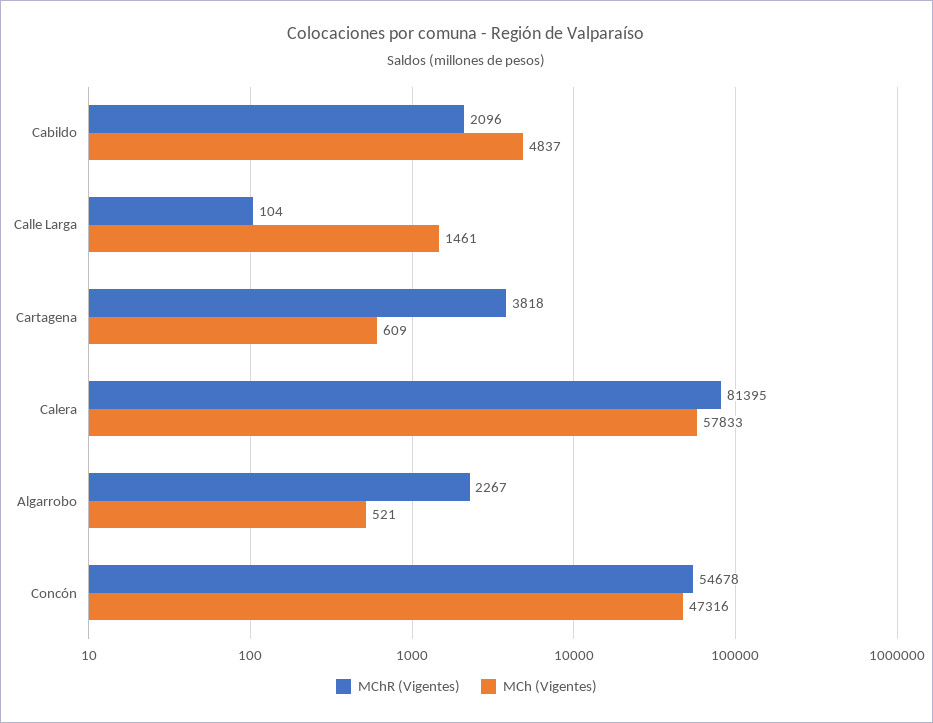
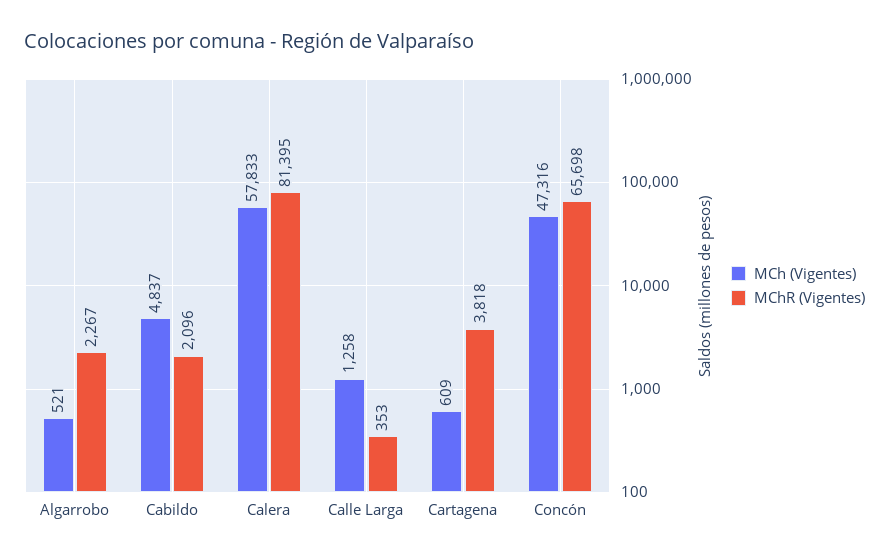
  {
    "MChR (Vigentes)": {
      "Cabildo": 2096,
-     "Calle Larga": 104,
+     "Calle Larga": 353,
      "Cartagena": 3818,
      "Calera": 81395,
      "Algarrobo": 2267,
-     "Concón": 54678
+     "Concón": 65698
    },
    "MCh (Vigentes)": {
      "Cabildo": 4837,
-     "Calle Larga": 1461,
+     "Calle Larga": 1258,
      "Cartagena": 609,
      "Calera": 57833,
      "Algarrobo": 521,
      "Concón": 47316
    }
  }

